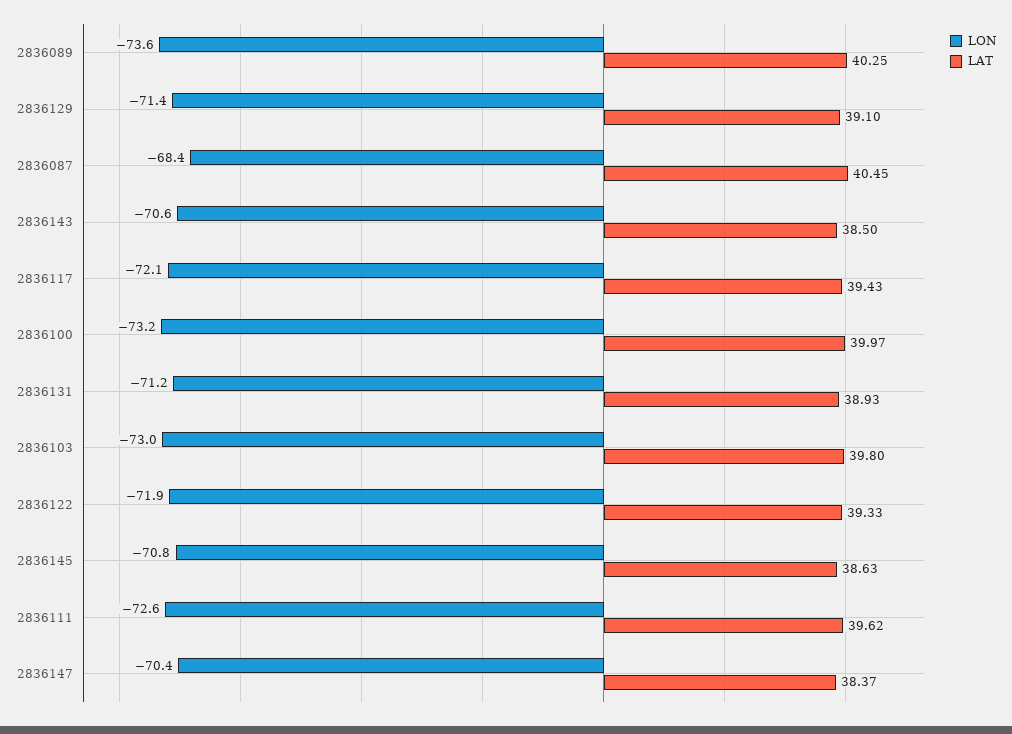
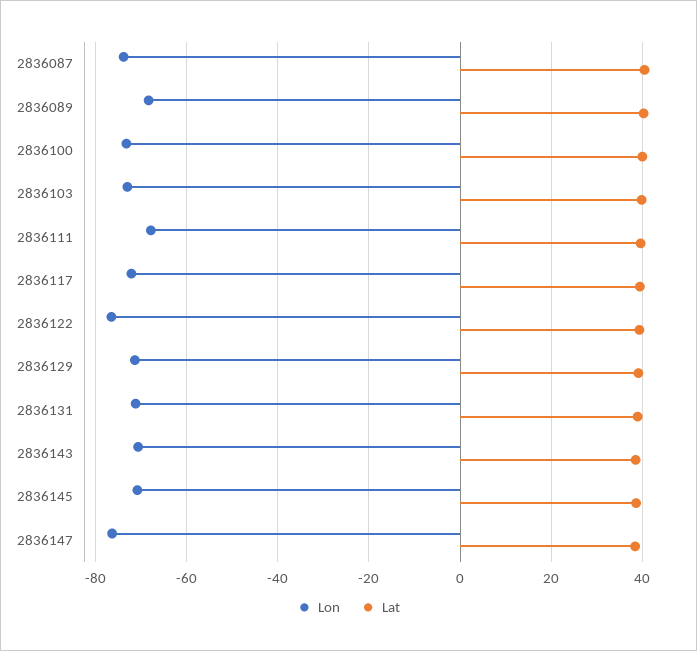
  {
    "LON": {
-     "2836089": -73.6,
+     "2836089": -68,
      "2836129": -71.4,
-     "2836087": -68.4,
+     "2836087": -74,
      "2836143": -70.6,
      "2836117": -72.1,
      "2836100": -73.2,
      "2836131": -71.2,
      "2836103": -73,
-     "2836122": -71.9,
+     "2836122": -76,
      "2836145": -70.8,
-     "2836111": -72.6,
+     "2836111": -68,
-     "2836147": -70.4
+     "2836147": -76
    },
    "LAT": {
      "2836089": 40.25,
      "2836129": 39.1,
      "2836087": 40.45,
      "2836143": 38.5,
      "2836117": 39.43,
      "2836100": 39.97,
      "2836131": 38.93,
      "2836103": 39.8,
      "2836122": 39.33,
      "2836145": 38.63,
      "2836111": 39.62,
      "2836147": 38.37
    }
  }

